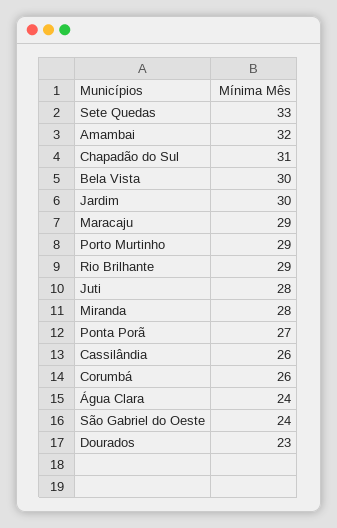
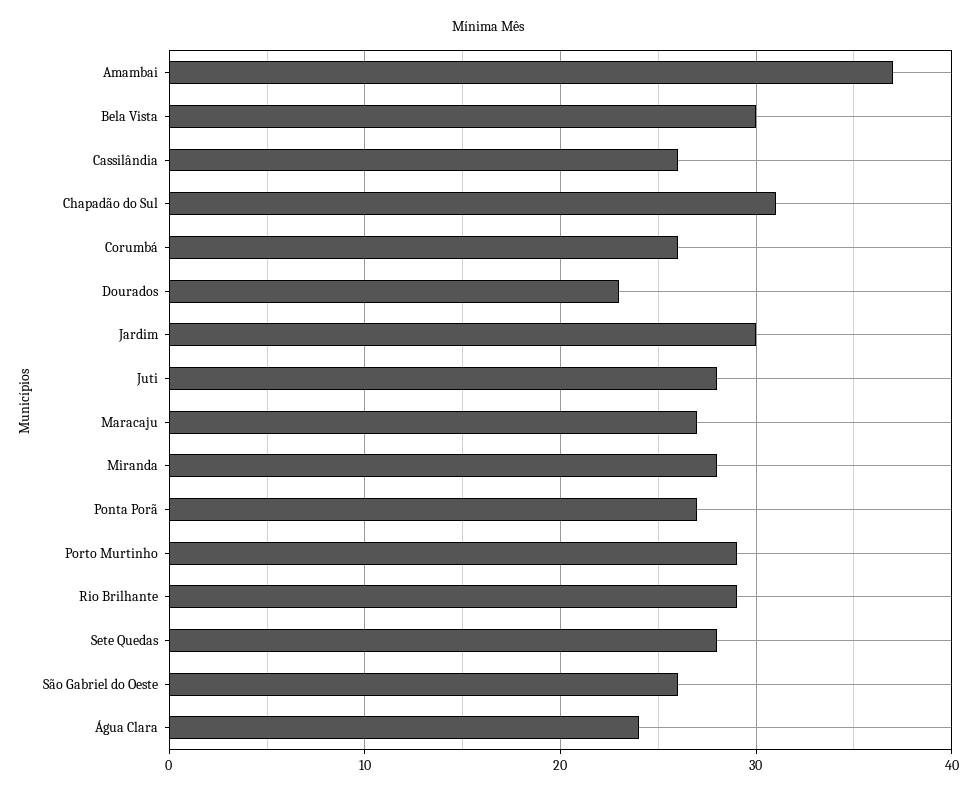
  {
-   "Sete Quedas": 33,
+   "Sete Quedas": 28,
-   "Amambai": 32,
+   "Amambai": 37,
    "Chapadão do Sul": 31,
    "Bela Vista": 30,
    "Jardim": 30,
-   "Maracaju": 29,
+   "Maracaju": 27,
    "Porto Murtinho": 29,
    "Rio Brilhante": 29,
    "Juti": 28,
    "Miranda": 28,
    "Ponta Porã": 27,
    "Cassilândia": 26,
    "Corumbá": 26,
    "Água Clara": 24,
-   "São Gabriel do Oeste": 24,
+   "São Gabriel do Oeste": 26,
    "Dourados": 23
  }

